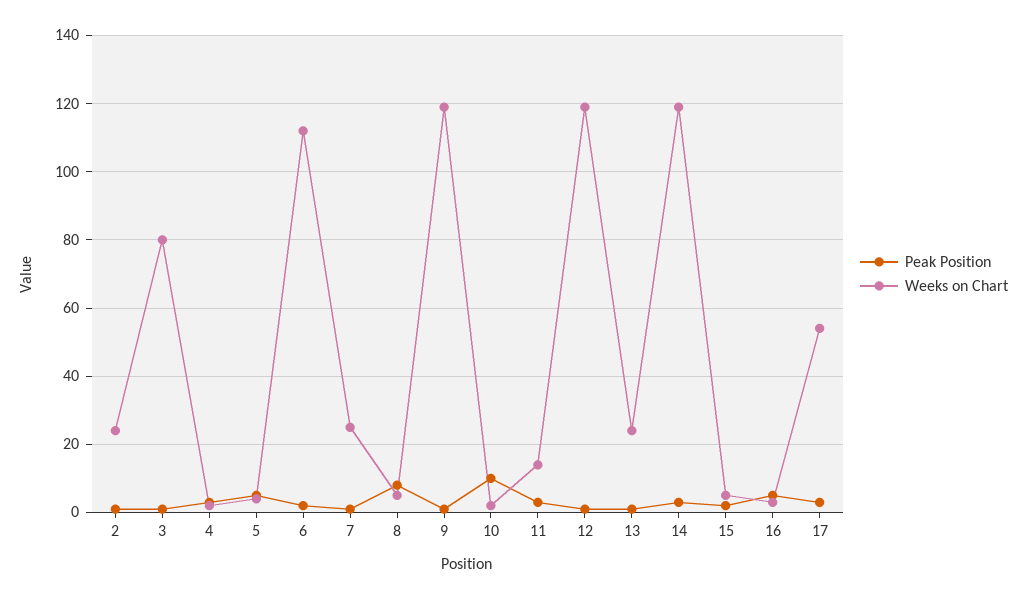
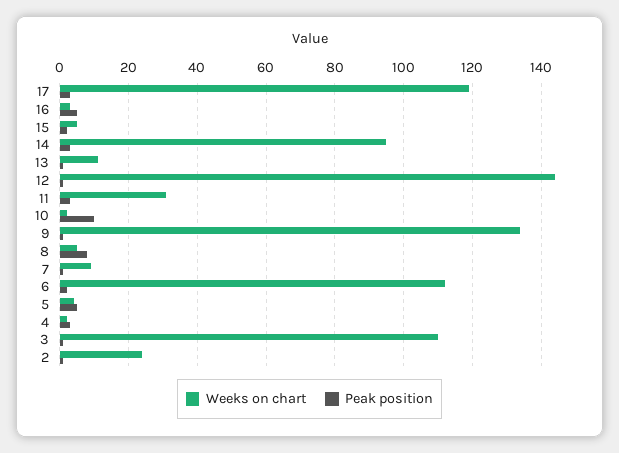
  {
    "Peak Position": {
      "2": 0,
      "3": 0,
      "4": 5,
      "5": 5,
      "6": 0,
      "7": 0,
      "8": 10,
      "9": 0,
      "10": 10,
      "11": 5,
      "12": 0,
      "13": 0,
      "14": 5,
      "15": 0,
      "16": 5,
      "17": 5
    },
    "Weeks on Chart": {
      "2": 25,
-     "3": 80,
+     "3": 110,
      "4": 0,
      "5": 5,
      "6": 110,
-     "7": 25,
+     "7": 10,
      "8": 5,
-     "9": 120,
+     "9": 135,
      "10": 0,
-     "11": 15,
+     "11": 30,
-     "12": 120,
+     "12": 145,
-     "13": 25,
+     "13": 10,
-     "14": 120,
+     "14": 95,
      "15": 5,
      "16": 5,
-     "17": 55
+     "17": 120
    }
  }

